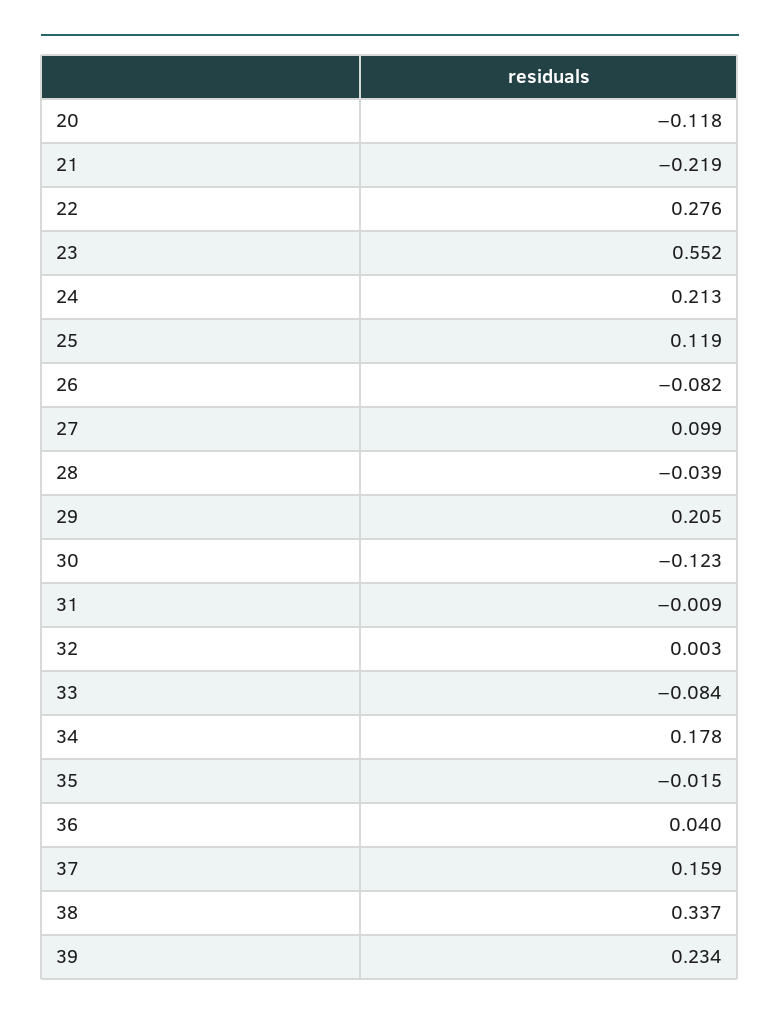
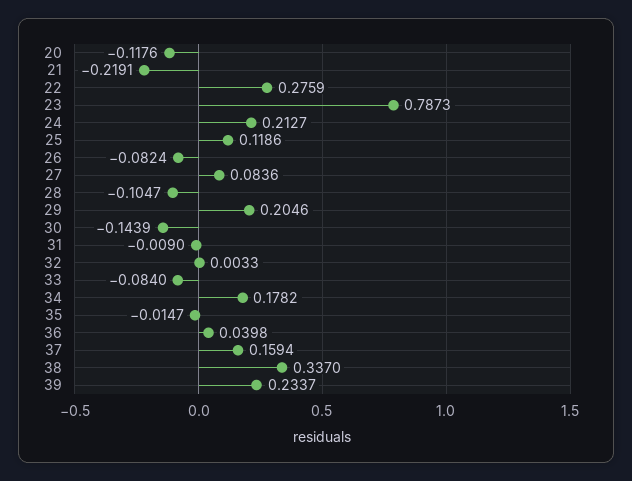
  {
    "20": -0.1176,
    "21": -0.2191,
    "22": 0.2759,
-   "23": 0.552,
+   "23": 0.7873,
    "24": 0.2127,
    "25": 0.1186,
    "26": -0.0824,
-   "27": 0.099,
+   "27": 0.0836,
-   "28": -0.039,
+   "28": -0.1047,
    "29": 0.2046,
-   "30": -0.123,
+   "30": -0.1439,
    "31": -0.009,
    "32": 0.0033,
    "33": -0.084,
    "34": 0.1782,
    "35": -0.0147,
    "36": 0.0398,
    "37": 0.1594,
    "38": 0.337,
    "39": 0.2337
  }

